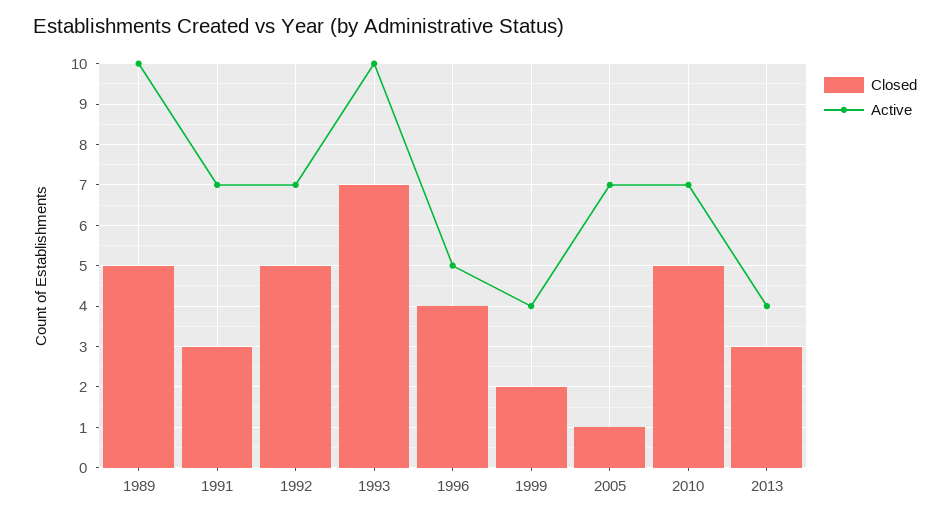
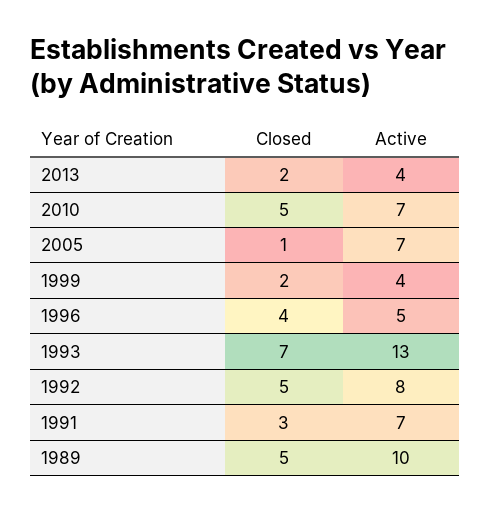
  {
    "Closed": {
      "1989": 5,
      "1991": 3,
      "1992": 5,
      "1993": 7,
      "1996": 4,
      "1999": 2,
      "2005": 1,
      "2010": 5,
-     "2013": 3
+     "2013": 2
    },
    "Active": {
      "1989": 10,
      "1991": 7,
-     "1992": 7,
+     "1992": 8,
-     "1993": 10,
+     "1993": 13,
      "1996": 5,
      "1999": 4,
      "2005": 7,
      "2010": 7,
      "2013": 4
    }
  }

